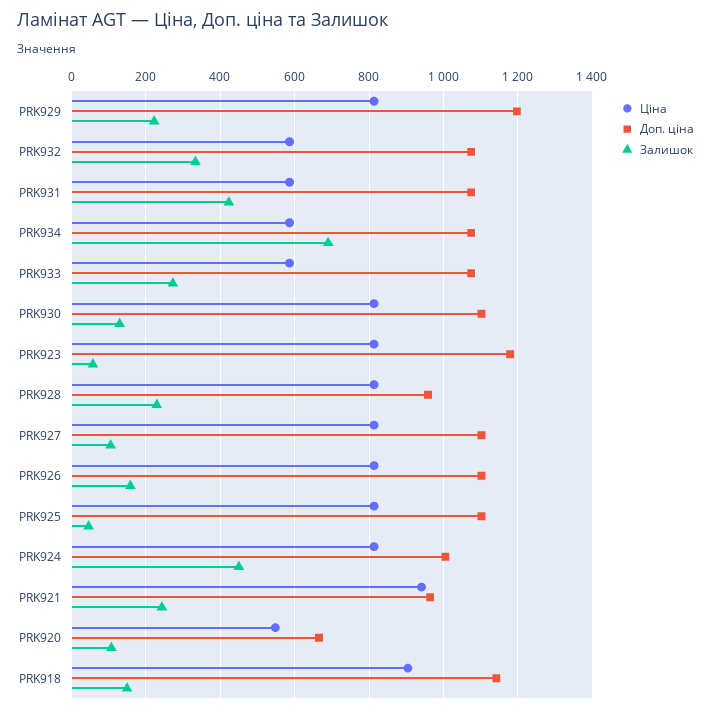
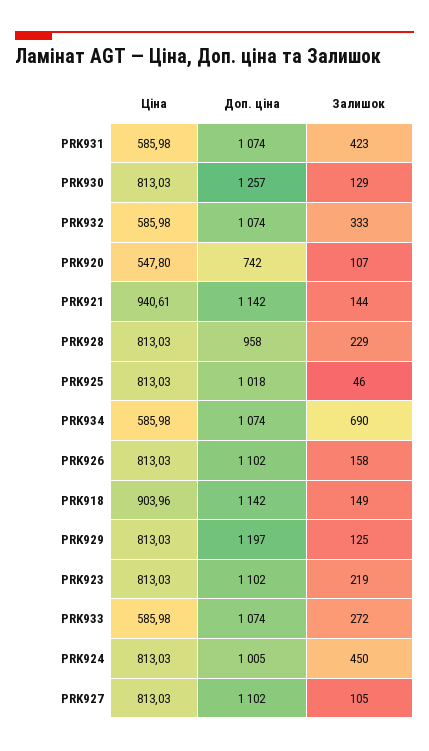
  {
    "Ціна": {
      "PRK929": 813.03,
      "PRK932": 585.98,
      "PRK931": 585.98,
      "PRK934": 585.98,
      "PRK933": 585.98,
      "PRK930": 813.03,
      "PRK923": 813.03,
      "PRK928": 813.03,
      "PRK927": 813.03,
      "PRK926": 813.03,
      "PRK925": 813.03,
      "PRK924": 813.03,
      "PRK921": 940.61,
      "PRK920": 547.8,
      "PRK918": 903.96
    },
    "Доп. ціна": {
      "PRK929": 1197,
      "PRK932": 1074,
      "PRK931": 1074,
      "PRK934": 1074,
      "PRK933": 1074,
-     "PRK930": 1100,
+     "PRK930": 1257,
-     "PRK923": 1180,
+     "PRK923": 1102,
      "PRK928": 958,
      "PRK927": 1102,
      "PRK926": 1102,
-     "PRK925": 1100,
+     "PRK925": 1018,
      "PRK924": 1005,
-     "PRK921": 960,
+     "PRK921": 1142,
-     "PRK920": 660,
+     "PRK920": 742,
      "PRK918": 1142
    },
    "Залишок": {
-     "PRK929": 220,
+     "PRK929": 125,
      "PRK932": 333,
      "PRK931": 423,
      "PRK934": 690,
      "PRK933": 272,
      "PRK930": 129,
-     "PRK923": 60,
+     "PRK923": 219,
      "PRK928": 229,
      "PRK927": 105,
      "PRK926": 158,
      "PRK925": 46,
      "PRK924": 450,
-     "PRK921": 240,
+     "PRK921": 144,
      "PRK920": 107,
      "PRK918": 149
    }
  }

